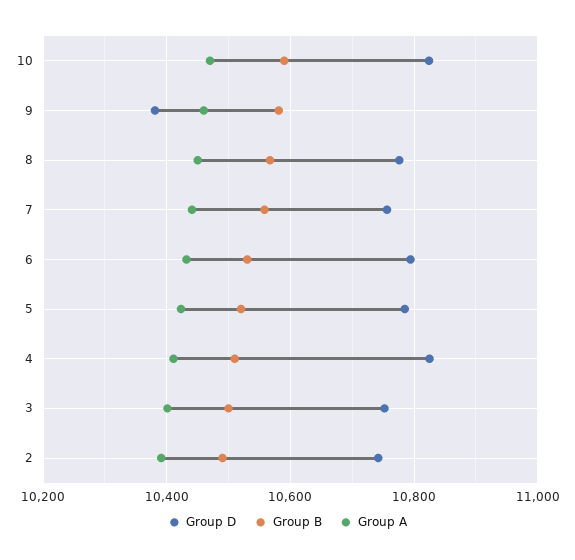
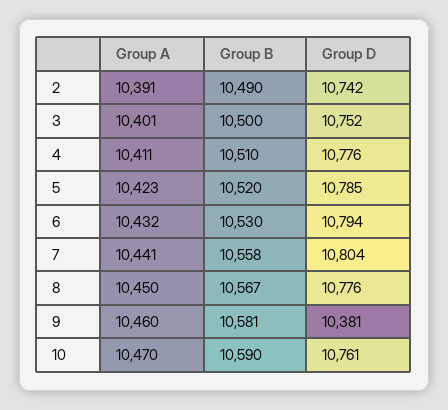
  {
    "Group D": {
-     "10": 10820,
+     "10": 10761,
      "9": 10381,
      "8": 10776,
-     "7": 10760,
+     "7": 10804,
      "6": 10794,
      "5": 10785,
-     "4": 10820,
+     "4": 10776,
      "3": 10752,
      "2": 10742
    },
    "Group B": {
      "10": 10590,
      "9": 10581,
      "8": 10567,
      "7": 10558,
      "6": 10530,
      "5": 10520,
      "4": 10510,
      "3": 10500,
      "2": 10490
    },
    "Group A": {
      "10": 10470,
      "9": 10460,
      "8": 10450,
      "7": 10441,
      "6": 10432,
      "5": 10423,
      "4": 10411,
      "3": 10401,
      "2": 10391
    }
  }

